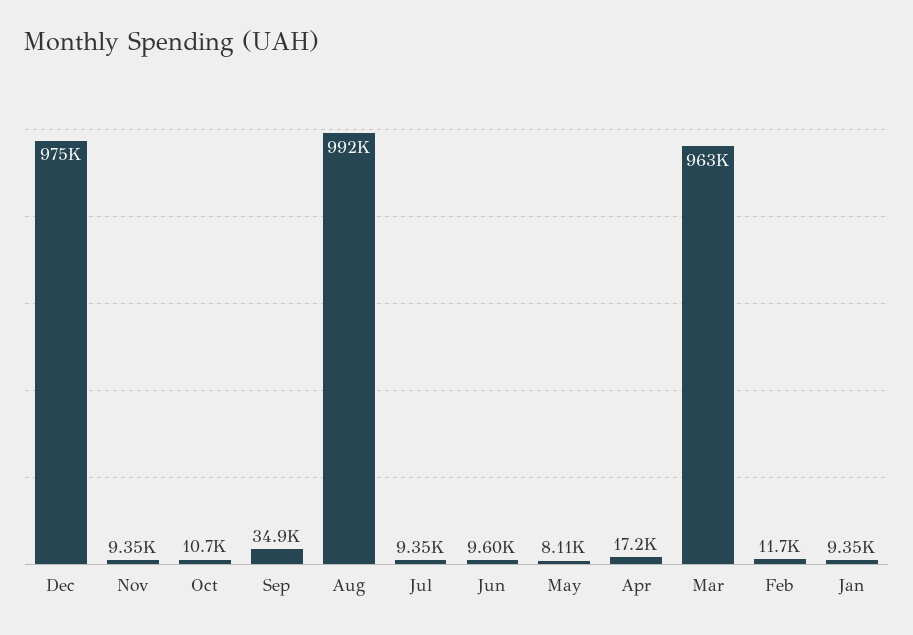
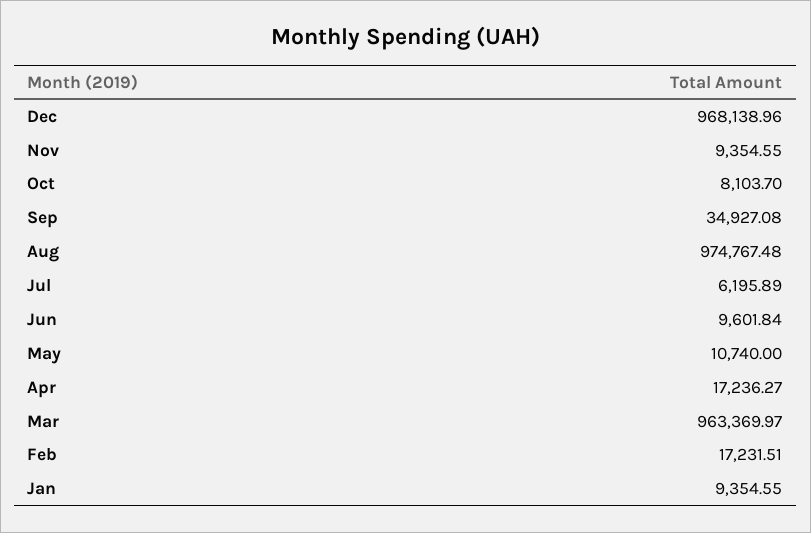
  {
-   "Dec": 975000,
+   "Dec": 968138.96,
    "Nov": 9354.55,
-   "Oct": 10700,
+   "Oct": 8103.7,
    "Sep": 34927.08,
-   "Aug": 992000,
+   "Aug": 974767.48,
-   "Jul": 9350,
+   "Jul": 6195.89,
    "Jun": 9601.84,
-   "May": 8110,
+   "May": 10740,
    "Apr": 17236.27,
    "Mar": 963369.97,
-   "Feb": 11700,
+   "Feb": 17231.51,
    "Jan": 9354.55
  }

